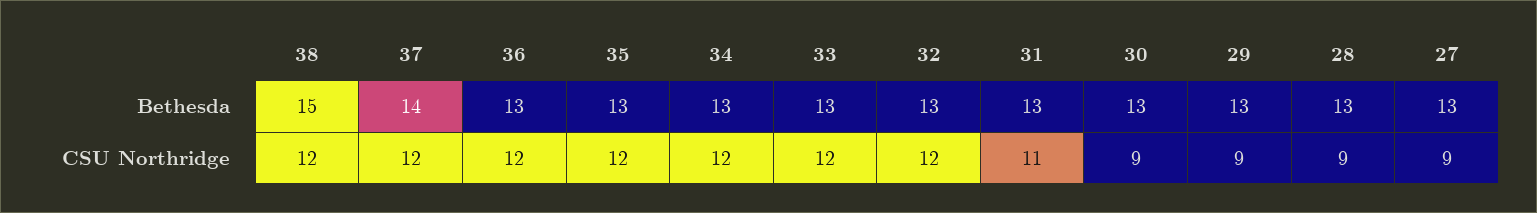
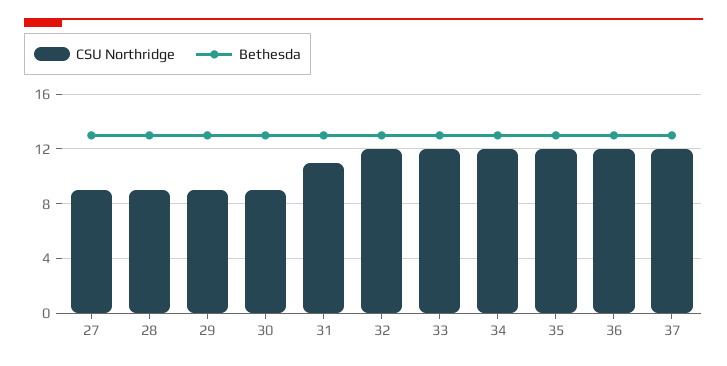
  {
    "Bethesda": {
-     "38": 15,
-     "37": 14,
+     "37": 13,
      "36": 13,
      "35": 13,
      "34": 13,
      "33": 13,
      "32": 13,
      "31": 13,
      "30": 13,
      "29": 13,
      "28": 13,
      "27": 13
    },
    "CSU Northridge": {
-     "38": 12,
      "37": 12,
      "36": 12,
      "35": 12,
      "34": 12,
      "33": 12,
      "32": 12,
      "31": 11,
      "30": 9,
      "29": 9,
      "28": 9,
      "27": 9
    }
  }

